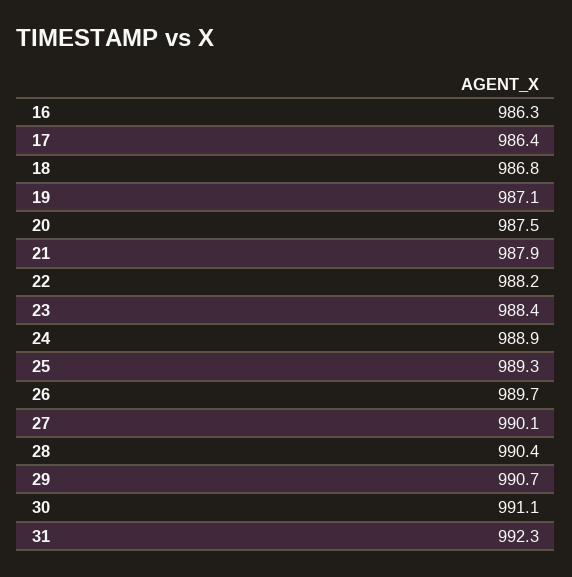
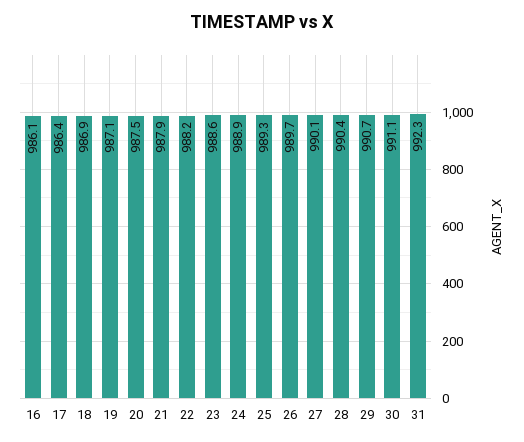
  {
-   "16": 986.3,
+   "16": 986.1,
    "17": 986.4,
-   "18": 986.8,
+   "18": 986.9,
    "19": 987.1,
    "20": 987.5,
    "21": 987.9,
    "22": 988.2,
-   "23": 988.4,
+   "23": 988.6,
    "24": 988.9,
    "25": 989.3,
    "26": 989.7,
    "27": 990.1,
    "28": 990.4,
    "29": 990.7,
    "30": 991.1,
    "31": 992.3
  }

